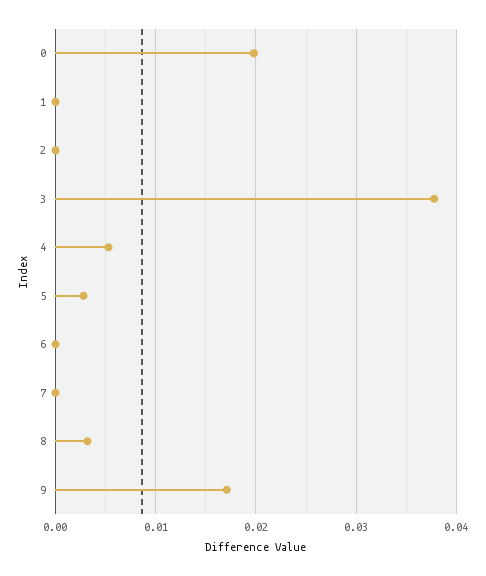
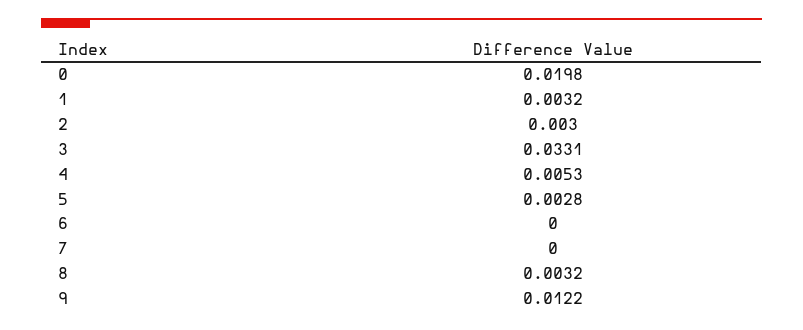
  {
    "0": 0.0198,
-   "1": 0,
+   "1": 0.0032,
-   "2": 0,
+   "2": 0.003,
-   "3": 0.038,
+   "3": 0.0331,
    "4": 0.0053,
    "5": 0.0028,
    "6": 0,
    "7": 0,
    "8": 0.0032,
-   "9": 0.017
+   "9": 0.0122
  }

